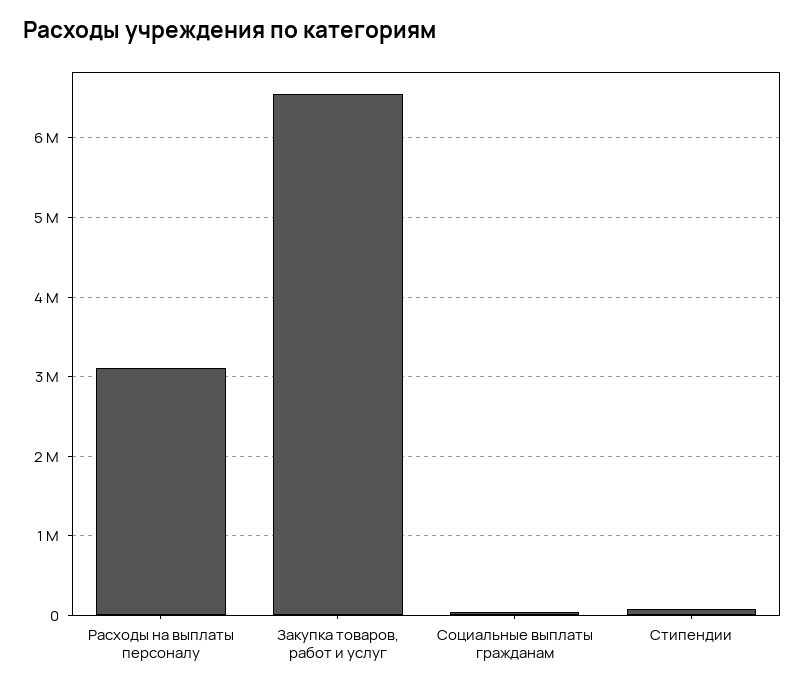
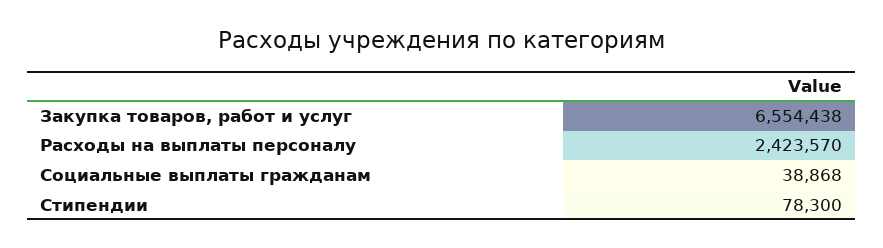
  {
-   "Расходы на выплаты персоналу": 3100000,
+   "Расходы на выплаты персоналу": 2423570,
    "Закупка товаров, работ и услуг": 6554438,
    "Социальные выплаты гражданам": 38868,
    "Стипендии": 78300
  }

